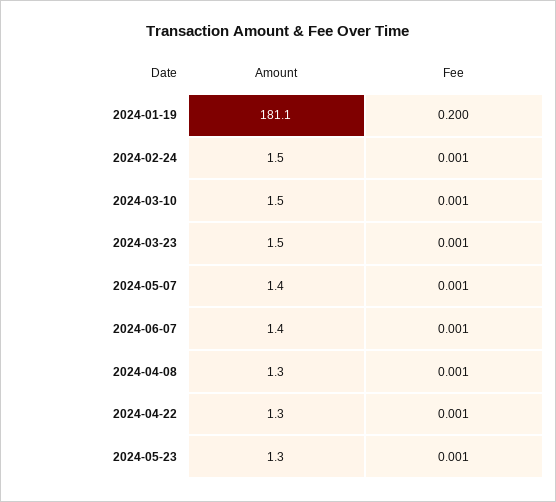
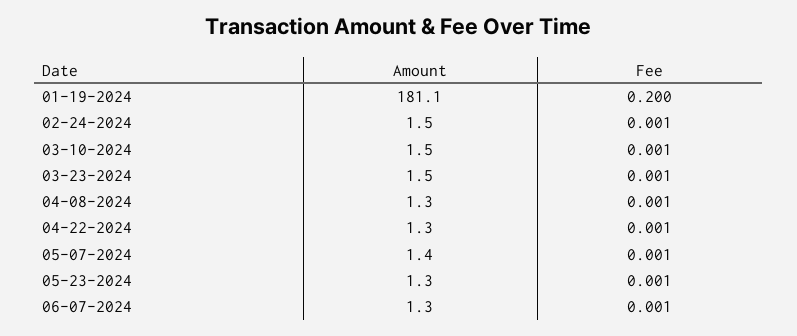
  {
    "Amount": {
      "2024-01-19": 181.1,
      "2024-02-24": 1.5,
      "2024-03-10": 1.5,
      "2024-03-23": 1.5,
      "2024-05-07": 1.4,
-     "2024-06-07": 1.4,
+     "2024-06-07": 1.3,
      "2024-04-08": 1.3,
      "2024-04-22": 1.3,
      "2024-05-23": 1.3
    },
    "Fee": {
      "2024-01-19": 0.2,
      "2024-02-24": 0.001,
      "2024-03-10": 0.001,
      "2024-03-23": 0.001,
      "2024-05-07": 0.001,
      "2024-06-07": 0.001,
      "2024-04-08": 0.001,
      "2024-04-22": 0.001,
      "2024-05-23": 0.001
    }
  }

